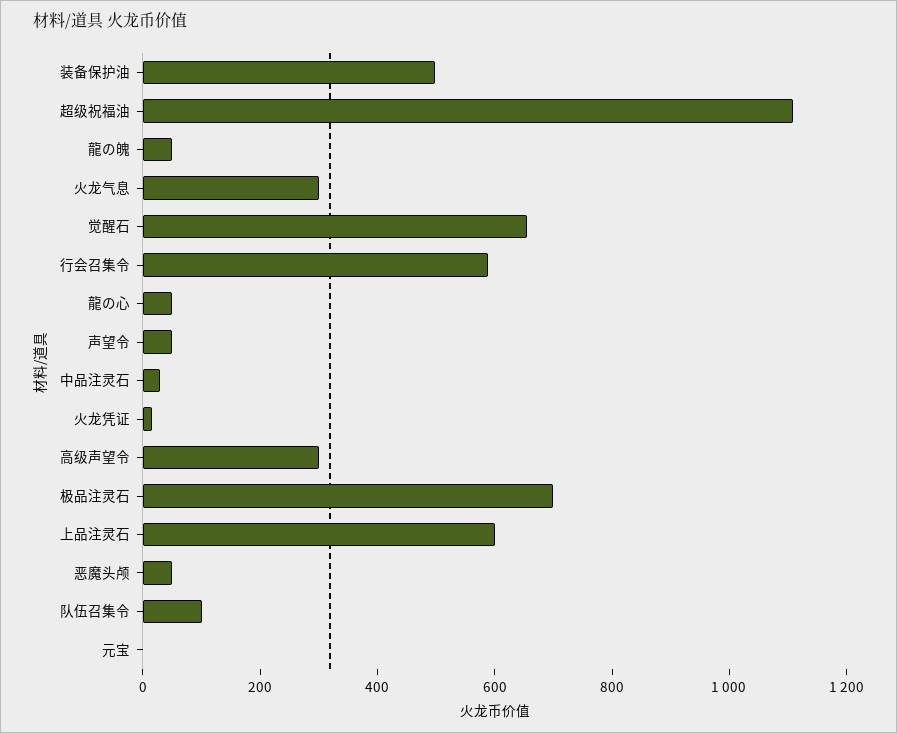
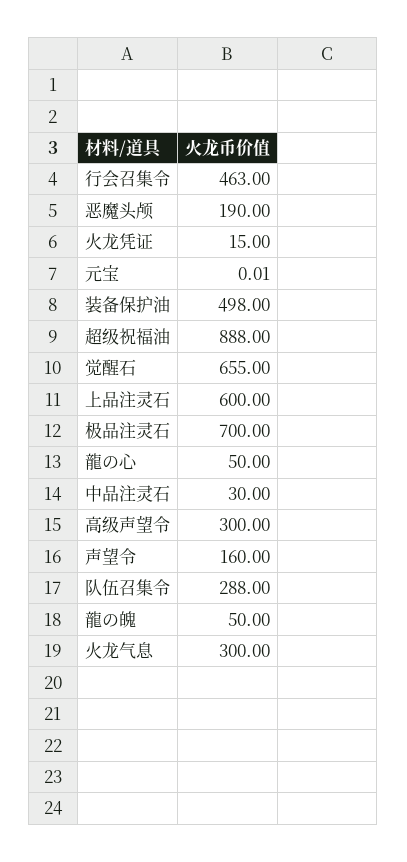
  {
    "装备保护油": 498,
-   "超级祝福油": 1100,
+   "超级祝福油": 888,
    "龍の魄": 50,
    "火龙气息": 300,
    "觉醒石": 655,
-   "行会召集令": 600,
+   "行会召集令": 463,
    "龍の心": 50,
-   "声望令": 50,
+   "声望令": 160,
    "中品注灵石": 30,
    "火龙凭证": 15,
    "高级声望令": 300,
    "极品注灵石": 700,
    "上品注灵石": 600,
-   "恶魔头颅": 50,
+   "恶魔头颅": 190,
-   "队伍召集令": 100,
+   "队伍召集令": 288,
    "元宝": 0.01
  }

